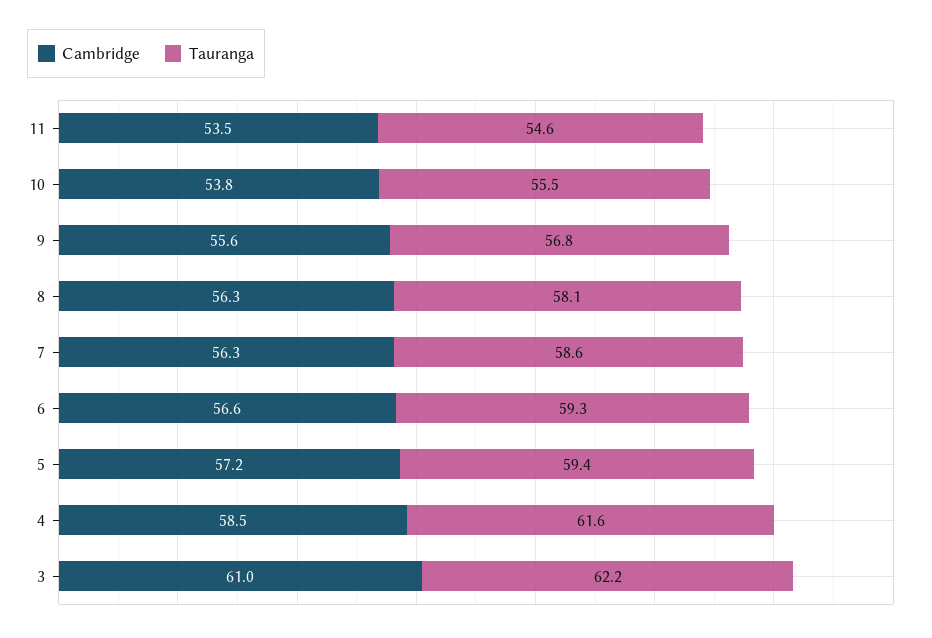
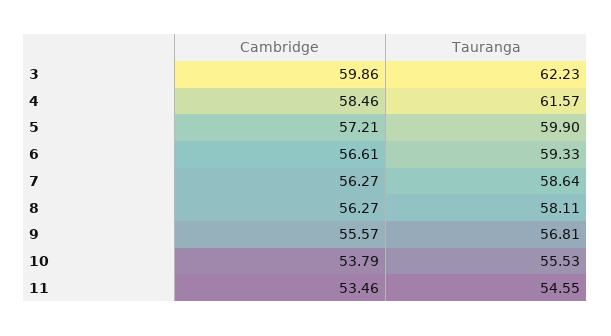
  {
    "Cambridge": {
      "11": 53.46,
      "10": 53.79,
      "9": 55.57,
      "8": 56.27,
      "7": 56.27,
      "6": 56.61,
      "5": 57.21,
      "4": 58.46,
-     "3": 61
+     "3": 59.86
    },
    "Tauranga": {
      "11": 54.55,
      "10": 55.53,
      "9": 56.81,
      "8": 58.11,
      "7": 58.64,
      "6": 59.33,
-     "5": 59.4,
+     "5": 59.9,
      "4": 61.57,
      "3": 62.23
    }
  }

